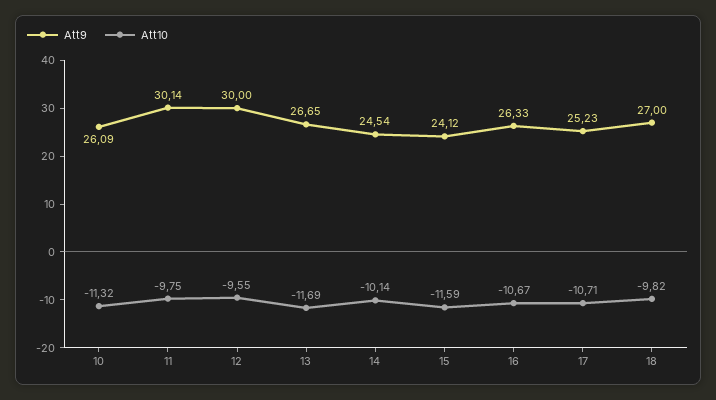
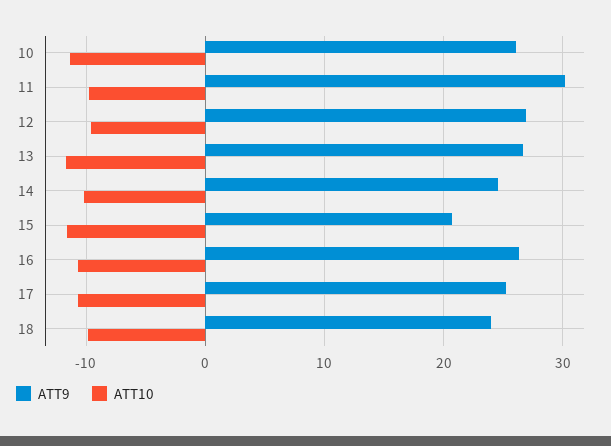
  {
    "Att9": {
      "10": 26.09,
      "11": 30.14,
-     "12": 30,
+     "12": 27,
      "13": 26.65,
      "14": 24.54,
-     "15": 24.12,
+     "15": 21,
      "16": 26.33,
      "17": 25.23,
-     "18": 27
+     "18": 24
    },
    "Att10": {
      "10": -11.32,
      "11": -9.75,
      "12": -9.55,
      "13": -11.69,
      "14": -10.14,
      "15": -11.59,
      "16": -10.67,
      "17": -10.71,
      "18": -9.82
    }
  }

